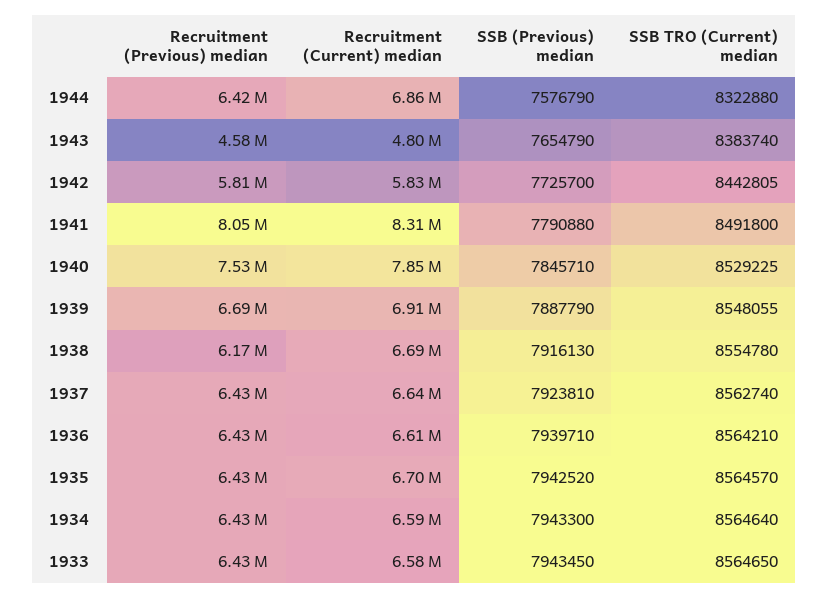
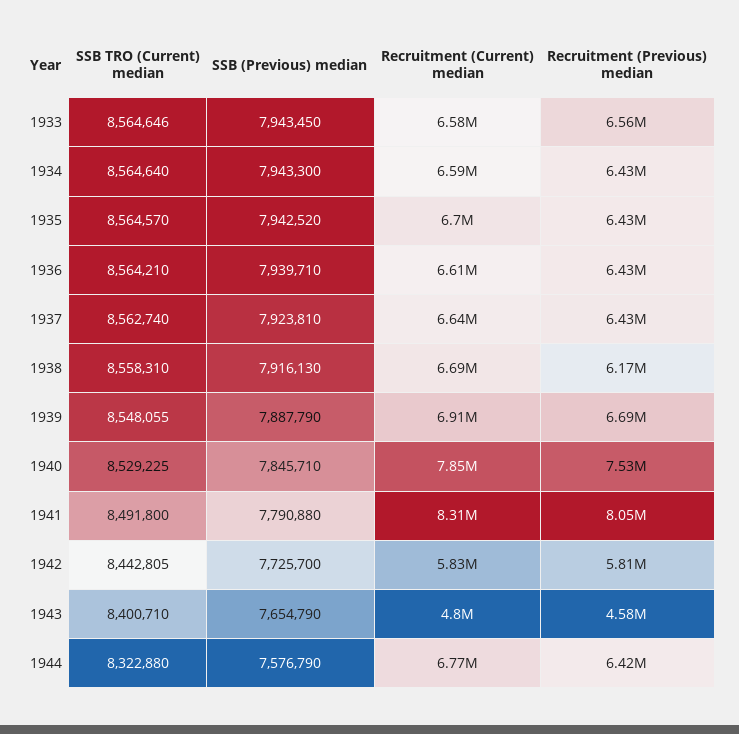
  {
    "Recruitment (Previous) median": {
      "1944": 6420000,
      "1943": 4580000,
      "1942": 5810000,
      "1941": 8050000,
      "1940": 7530000,
      "1939": 6690000,
      "1938": 6170000,
      "1937": 6430000,
      "1936": 6430000,
      "1935": 6430000,
      "1934": 6430000,
-     "1933": 6430000
+     "1933": 6560000
    },
    "Recruitment (Current) median": {
-     "1944": 6860000,
+     "1944": 6770000,
      "1943": 4800000,
      "1942": 5830000,
      "1941": 8310000,
      "1940": 7850000,
      "1939": 6910000,
      "1938": 6690000,
      "1937": 6640000,
      "1936": 6610000,
      "1935": 6700000,
      "1934": 6590000,
      "1933": 6580000
    },
    "SSB (Previous) median": {
      "1944": 7576790,
      "1943": 7654790,
      "1942": 7725700,
      "1941": 7790880,
      "1940": 7845710,
      "1939": 7887790,
      "1938": 7916130,
      "1937": 7923810,
      "1936": 7939710,
      "1935": 7942520,
      "1934": 7943300,
      "1933": 7943450
    },
    "SSB TRO (Current) median": {
      "1944": 8322880,
-     "1943": 8383740,
+     "1943": 8400710,
      "1942": 8442805,
      "1941": 8491800,
      "1940": 8529225,
      "1939": 8548055,
-     "1938": 8554780,
+     "1938": 8558310,
      "1937": 8562740,
      "1936": 8564210,
      "1935": 8564570,
      "1934": 8564640,
-     "1933": 8564650
+     "1933": 8564646
    }
  }

